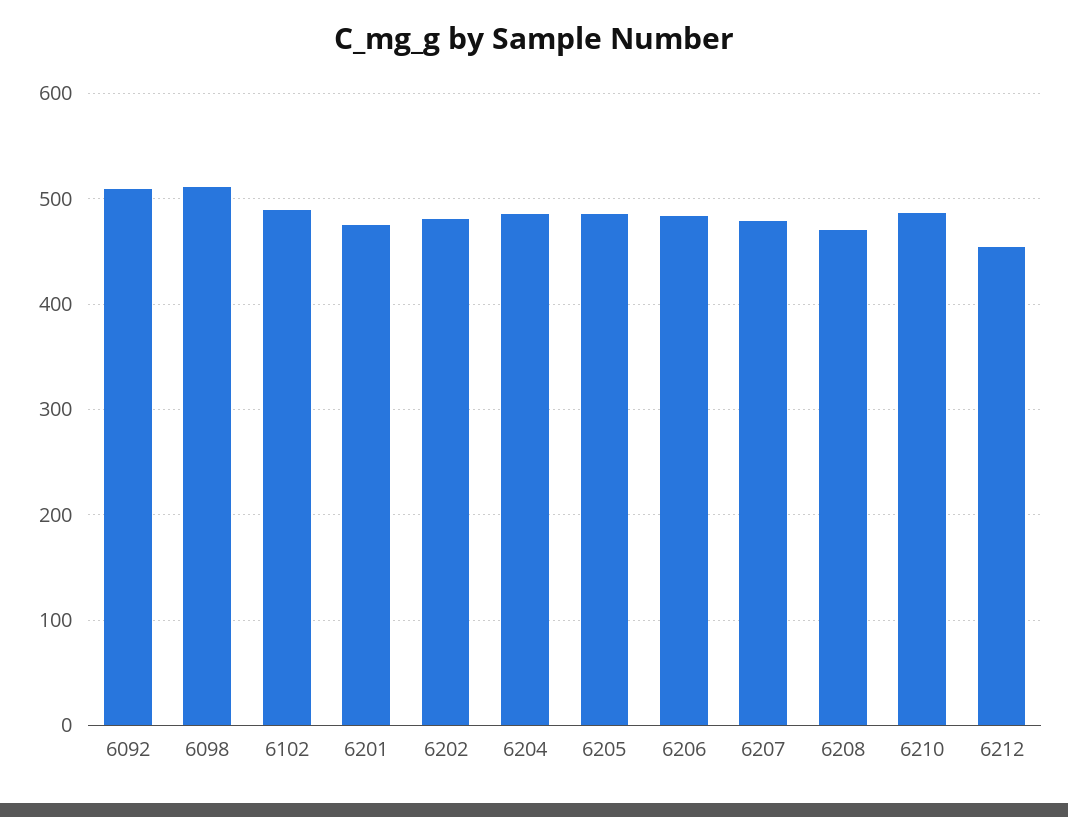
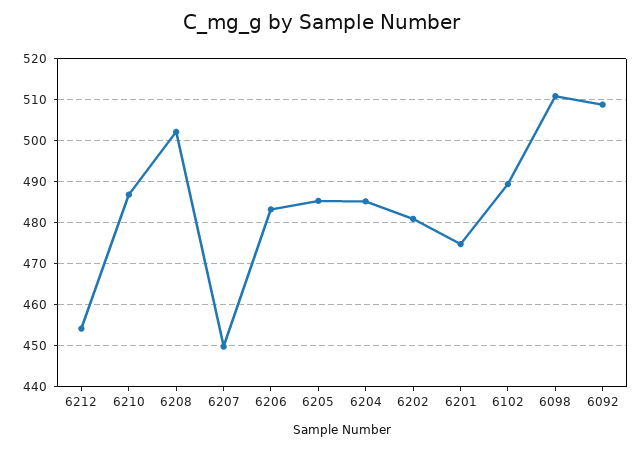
  {
    "6092": 508,
    "6098": 510,
    "6102": 490,
    "6201": 474,
    "6202": 480,
    "6204": 486,
    "6205": 486,
    "6206": 484,
-   "6207": 480,
+   "6207": 450,
-   "6208": 470,
+   "6208": 502,
    "6210": 486,
    "6212": 454
  }

